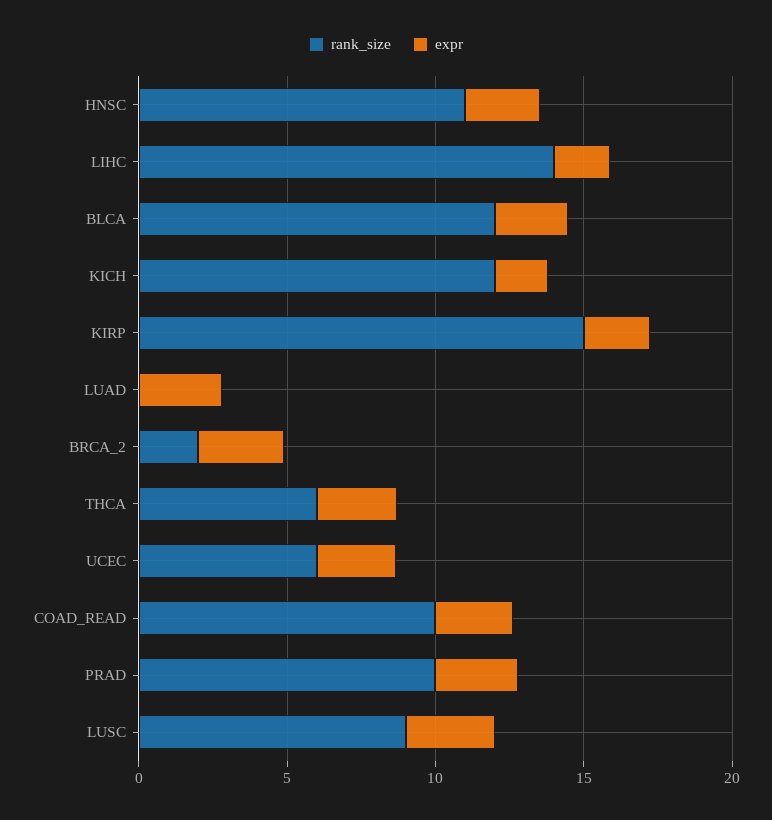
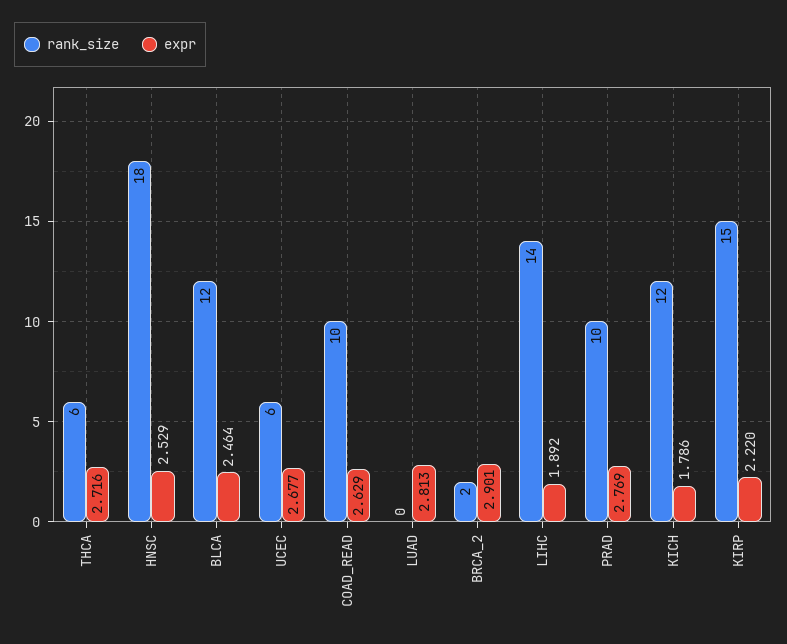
  {
    "rank_size": {
-     "HNSC": 11,
+     "HNSC": 18,
      "LIHC": 14,
      "BLCA": 12,
      "KICH": 12,
      "KIRP": 15,
      "LUAD": 0,
      "BRCA_2": 2,
      "THCA": 6,
      "UCEC": 6,
      "COAD_READ": 10,
-     "PRAD": 10,
+     "PRAD": 10
-     "LUSC": 9
    },
    "expr": {
      "HNSC": 2.529,
      "LIHC": 1.892,
      "BLCA": 2.464,
      "KICH": 1.786,
      "KIRP": 2.22,
      "LUAD": 2.813,
      "BRCA_2": 2.901,
      "THCA": 2.716,
      "UCEC": 2.677,
      "COAD_READ": 2.629,
-     "PRAD": 2.769,
+     "PRAD": 2.769
-     "LUSC": 3
    }
  }

